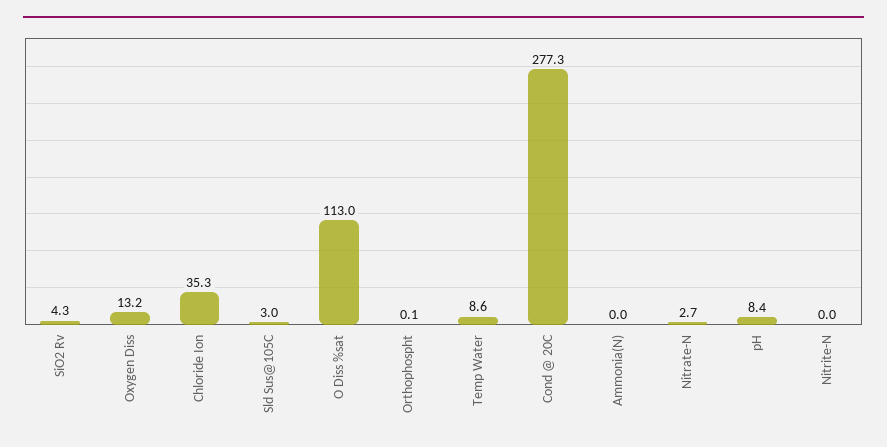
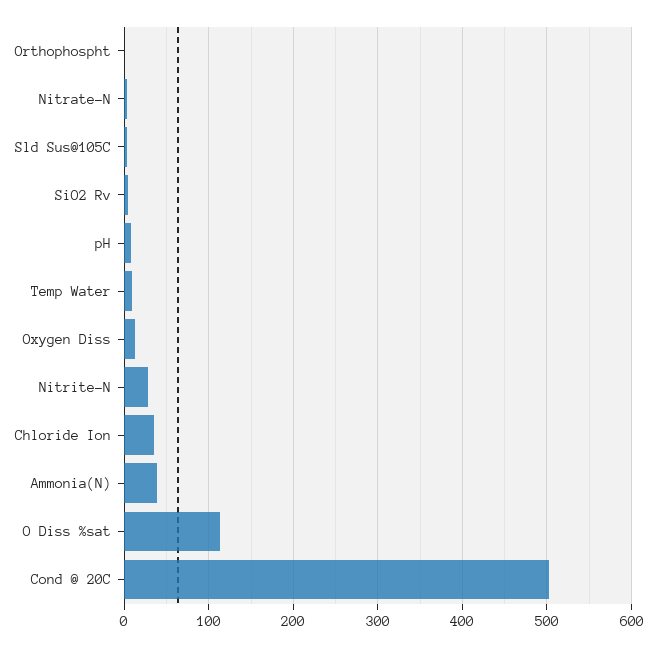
  {
    "SiO2 Rv": 4.3,
    "Oxygen Diss": 13.2,
    "Chloride Ion": 35.3,
    "Sld Sus@105C": 3,
    "O Diss %sat": 113,
    "Orthophospht": 0.1,
    "Temp Water": 8.6,
-   "Cond @ 20C": 277.3,
+   "Cond @ 20C": 500,
-   "Ammonia(N)": 0,
+   "Ammonia(N)": 40,
    "Nitrate-N": 2.7,
    "pH": 8.4,
-   "Nitrite-N": 0
+   "Nitrite-N": 30
  }

